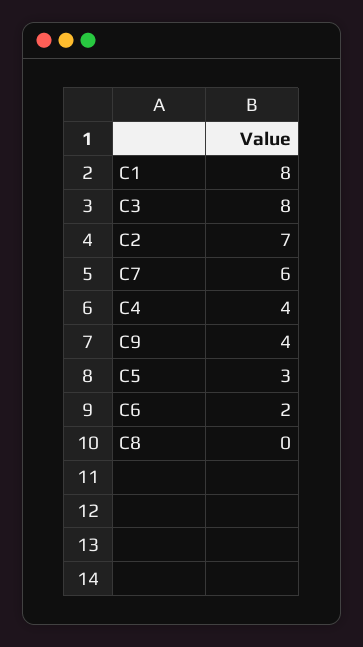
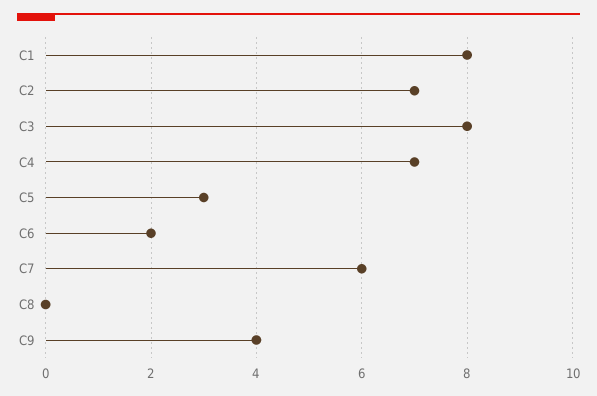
  {
    "C1": 8,
    "C3": 8,
    "C2": 7,
    "C7": 6,
-   "C4": 4,
+   "C4": 7,
    "C9": 4,
    "C5": 3,
    "C6": 2,
    "C8": 0
  }

